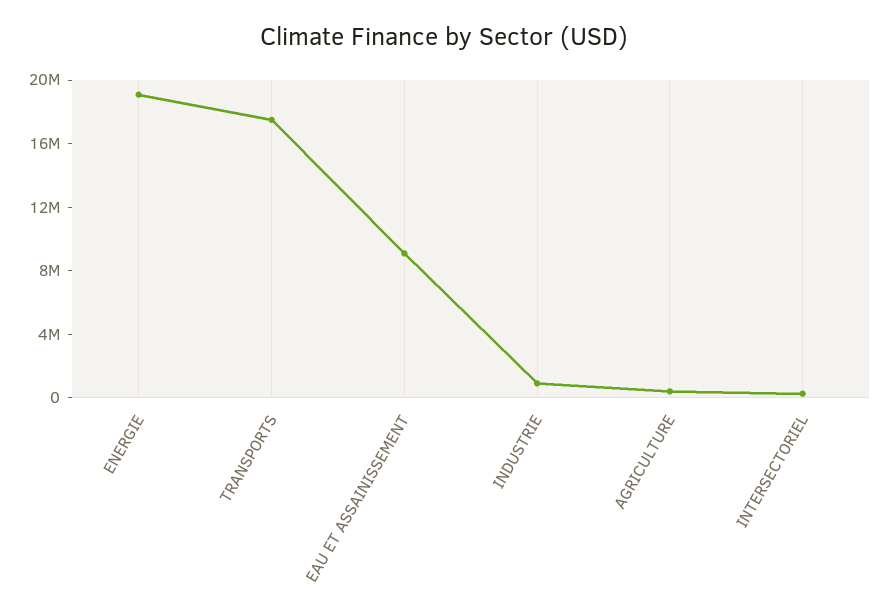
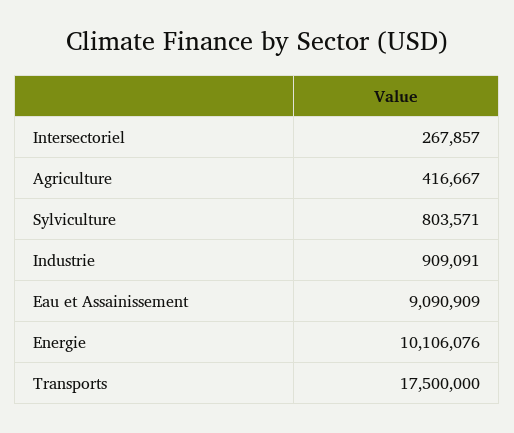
  {
-   "ENERGIE": 19000000,
+   "ENERGIE": 10106076,
    "TRANSPORTS": 17500000,
    "EAU ET ASSAINISSEMENT": 9090909,
    "INDUSTRIE": 909091,
    "AGRICULTURE": 416667,
-   "INTERSECTORIEL": 267857
+   "INTERSECTORIEL": 267857,
+   "Sylviculture": 803571
  }

